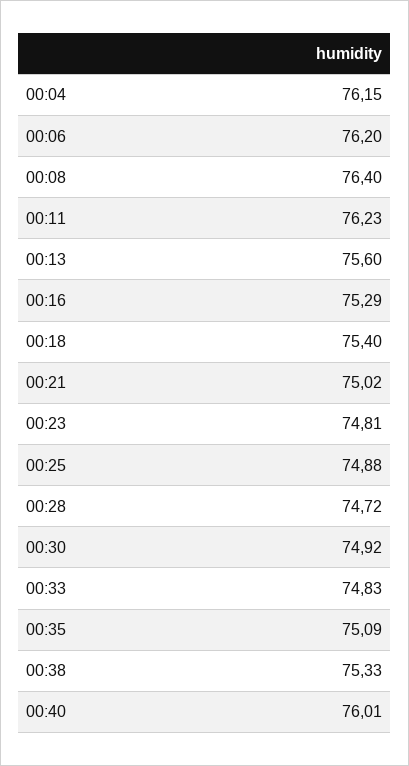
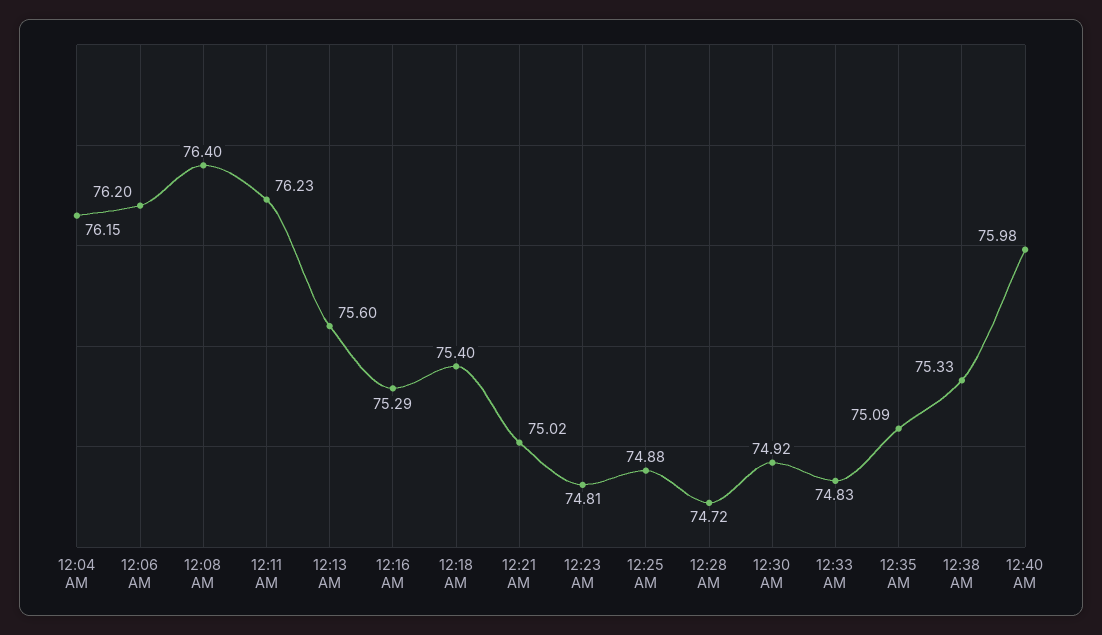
  {
    "00:04": 76.15,
    "00:06": 76.2,
    "00:08": 76.4,
    "00:11": 76.23,
    "00:13": 75.6,
    "00:16": 75.29,
    "00:18": 75.4,
    "00:21": 75.02,
    "00:23": 74.81,
    "00:25": 74.88,
    "00:28": 74.72,
    "00:30": 74.92,
    "00:33": 74.83,
    "00:35": 75.09,
    "00:38": 75.33,
-   "00:40": 76.01
+   "00:40": 75.98
  }

